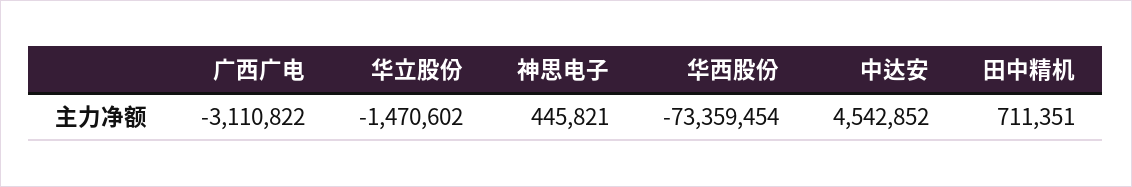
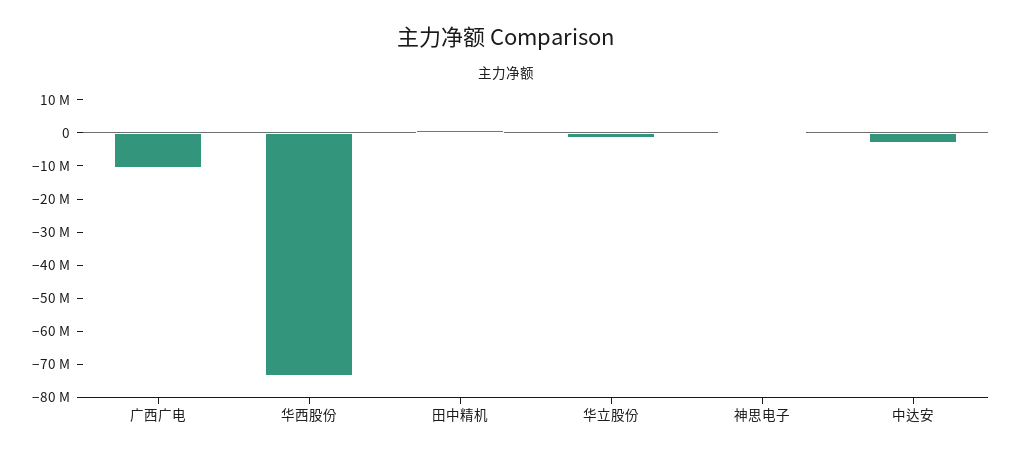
  {
-   "广西广电": -3110822,
+   "广西广电": -10000000,
    "华立股份": -1470602,
    "神思电子": 445821,
    "华西股份": -73359454,
-   "中达安": 4542852,
+   "中达安": -2500000,
    "田中精机": 711351
  }

